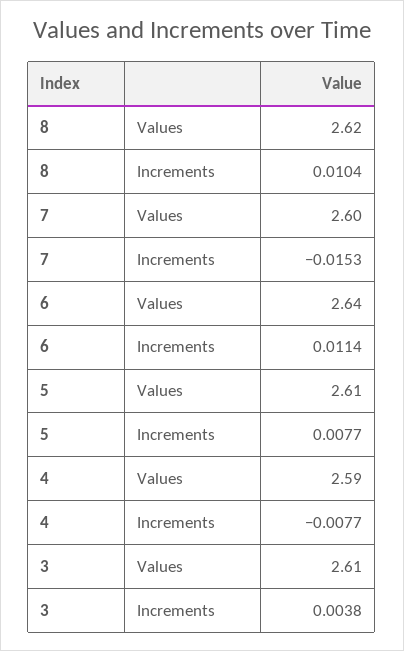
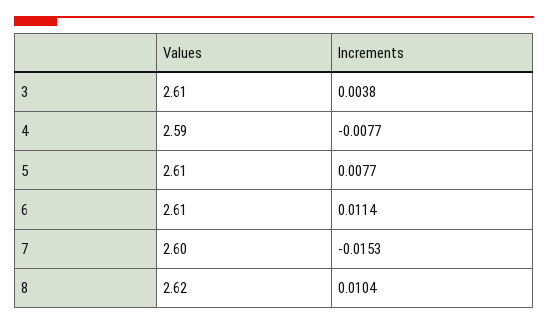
  {
    "8": {
      "Values": 2.62,
      "Increments": 0.0104
    },
    "7": {
      "Values": 2.6,
      "Increments": -0.0153
    },
    "6": {
-     "Values": 2.64,
+     "Values": 2.61,
      "Increments": 0.0114
    },
    "5": {
      "Values": 2.61,
      "Increments": 0.0077
    },
    "4": {
      "Values": 2.59,
      "Increments": -0.0077
    },
    "3": {
      "Values": 2.61,
      "Increments": 0.0038
    }
  }

